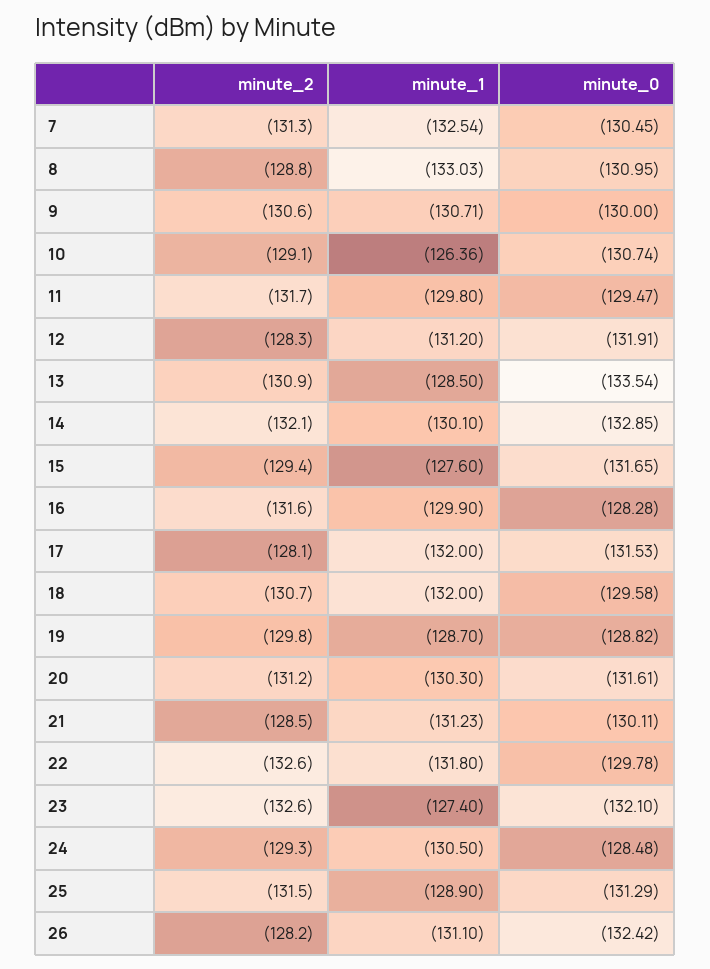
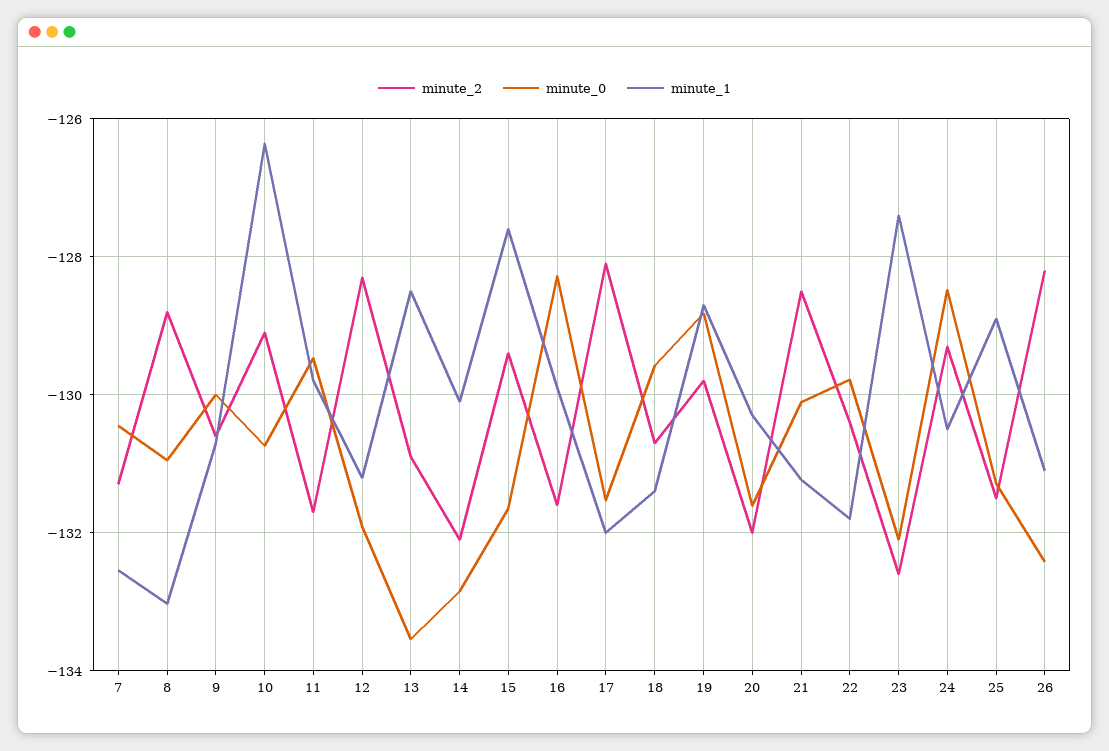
  {
    "minute_2": {
      "7": -131.3,
      "8": -128.8,
      "9": -130.6,
      "10": -129.1,
      "11": -131.7,
      "12": -128.3,
      "13": -130.9,
      "14": -132.1,
      "15": -129.4,
      "16": -131.6,
      "17": -128.1,
      "18": -130.7,
      "19": -129.8,
-     "20": -131.2,
+     "20": -132,
      "21": -128.5,
-     "22": -132.6,
+     "22": -130.4,
      "23": -132.6,
      "24": -129.3,
      "25": -131.5,
      "26": -128.2
    },
    "minute_1": {
      "7": -132.54,
      "8": -133.03,
      "9": -130.71,
      "10": -126.36,
      "11": -129.8,
      "12": -131.2,
      "13": -128.5,
      "14": -130.1,
      "15": -127.6,
      "16": -129.9,
      "17": -132,
-     "18": -132,
+     "18": -131.4,
      "19": -128.7,
      "20": -130.3,
      "21": -131.23,
      "22": -131.8,
      "23": -127.4,
      "24": -130.5,
      "25": -128.9,
      "26": -131.1
    },
    "minute_0": {
      "7": -130.45,
      "8": -130.95,
      "9": -130,
      "10": -130.74,
      "11": -129.47,
      "12": -131.91,
      "13": -133.54,
      "14": -132.85,
      "15": -131.65,
      "16": -128.28,
      "17": -131.53,
      "18": -129.58,
      "19": -128.82,
      "20": -131.61,
      "21": -130.11,
      "22": -129.78,
      "23": -132.1,
      "24": -128.48,
      "25": -131.29,
      "26": -132.42
    }
  }

